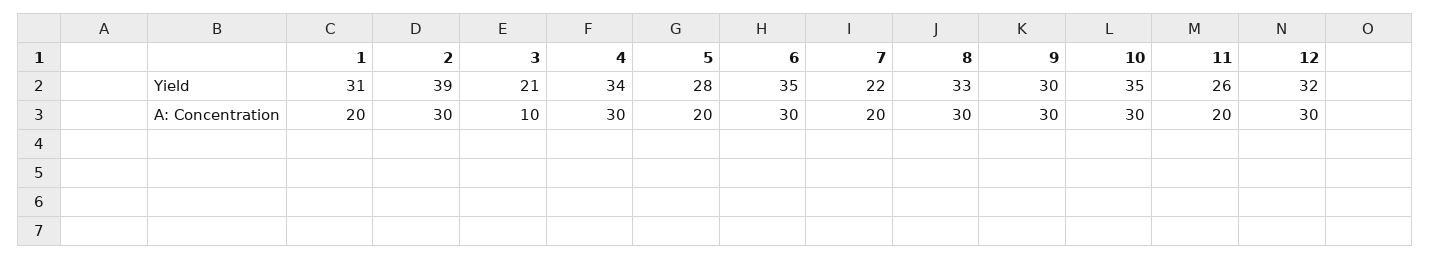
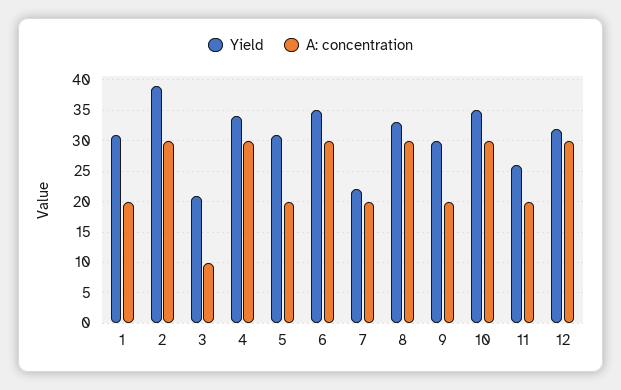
  {
    "Yield": {
      "1": 31,
      "2": 39,
      "3": 21,
      "4": 34,
-     "5": 28,
+     "5": 31,
      "6": 35,
      "7": 22,
      "8": 33,
      "9": 30,
      "10": 35,
      "11": 26,
      "12": 32
    },
    "A: Concentration": {
      "1": 20,
      "2": 30,
      "3": 10,
      "4": 30,
      "5": 20,
      "6": 30,
      "7": 20,
      "8": 30,
-     "9": 30,
+     "9": 20,
      "10": 30,
      "11": 20,
      "12": 30
    }
  }

